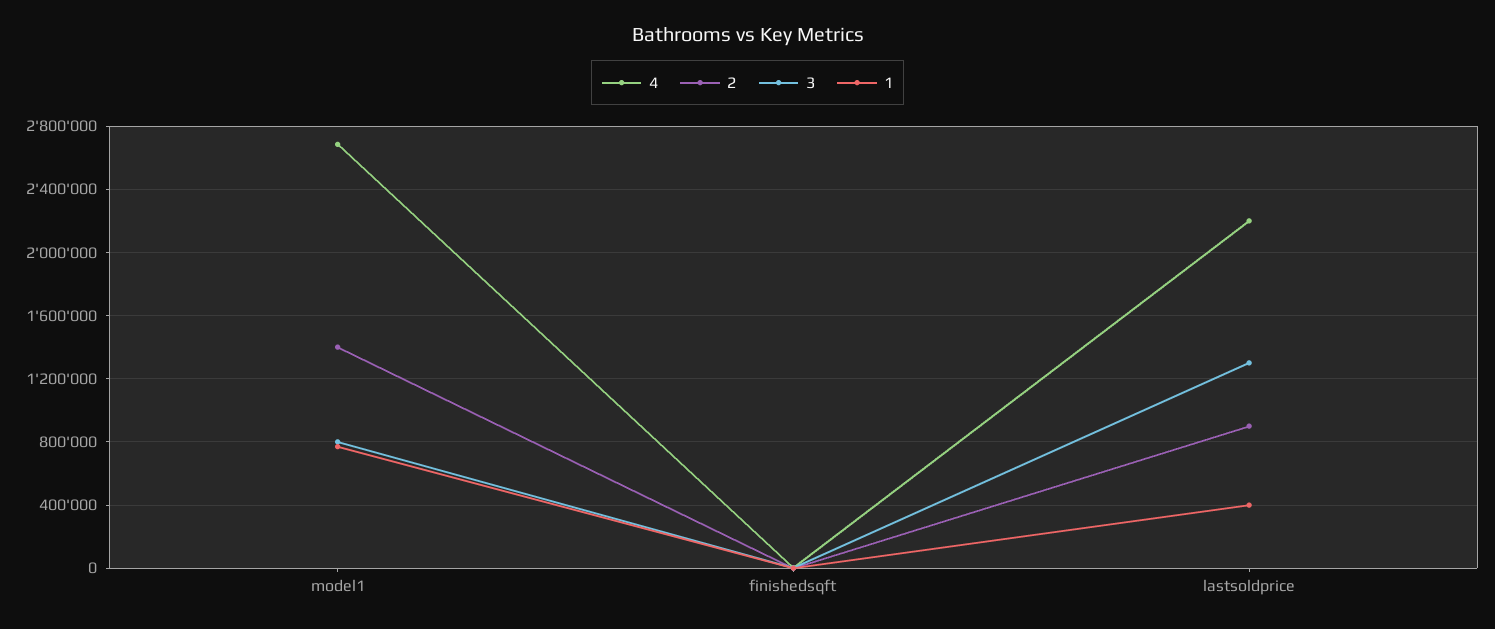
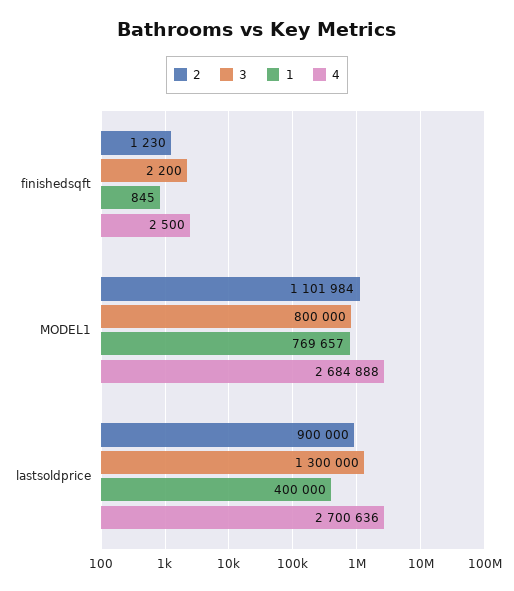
  {
    "4": {
      "model1": 2684888,
      "finishedsqft": 2500,
-     "lastsoldprice": 2200000
+     "lastsoldprice": 2700636
    },
    "2": {
-     "model1": 1400000,
+     "model1": 1101984,
      "finishedsqft": 1230,
      "lastsoldprice": 900000
    },
    "3": {
      "model1": 800000,
      "finishedsqft": 2200,
      "lastsoldprice": 1300000
    },
    "1": {
      "model1": 769657,
      "finishedsqft": 845,
      "lastsoldprice": 400000
    }
  }

